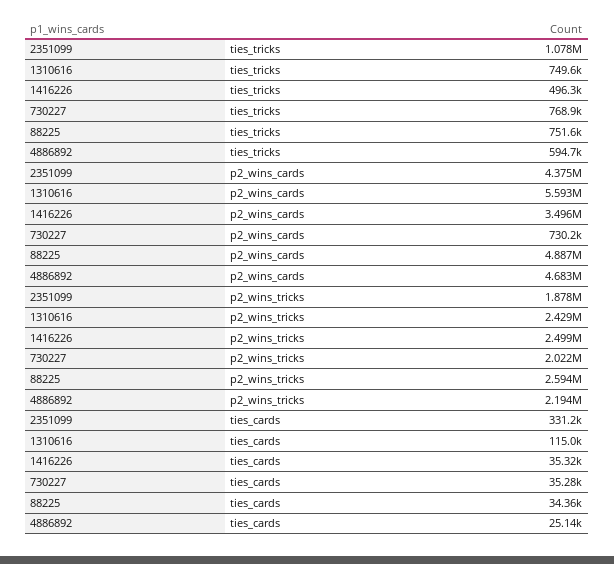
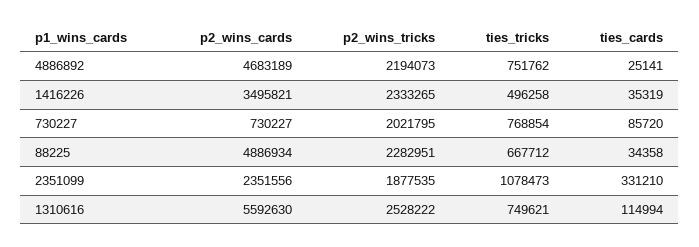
  {
    "2351099": {
      "ties_tricks": 1078473,
-     "p2_wins_cards": 4375000,
+     "p2_wins_cards": 2351556,
      "p2_wins_tricks": 1877535,
      "ties_cards": 331210
    },
    "1310616": {
      "ties_tricks": 749621,
      "p2_wins_cards": 5592630,
-     "p2_wins_tricks": 2429000,
+     "p2_wins_tricks": 2528222,
      "ties_cards": 114994
    },
    "1416226": {
      "ties_tricks": 496258,
      "p2_wins_cards": 3495821,
-     "p2_wins_tricks": 2499000,
+     "p2_wins_tricks": 2333265,
      "ties_cards": 35319
    },
    "730227": {
      "ties_tricks": 768854,
      "p2_wins_cards": 730227,
      "p2_wins_tricks": 2021795,
-     "ties_cards": 35280
+     "ties_cards": 85720
    },
    "88225": {
-     "ties_tricks": 751600,
+     "ties_tricks": 667712,
      "p2_wins_cards": 4886934,
-     "p2_wins_tricks": 2594000,
+     "p2_wins_tricks": 2282951,
      "ties_cards": 34358
    },
    "4886892": {
-     "ties_tricks": 594700,
+     "ties_tricks": 751762,
      "p2_wins_cards": 4683189,
      "p2_wins_tricks": 2194073,
      "ties_cards": 25141
    }
  }

